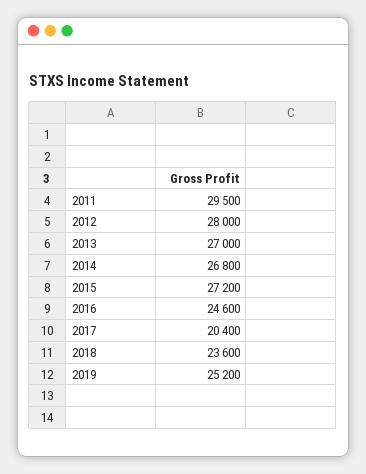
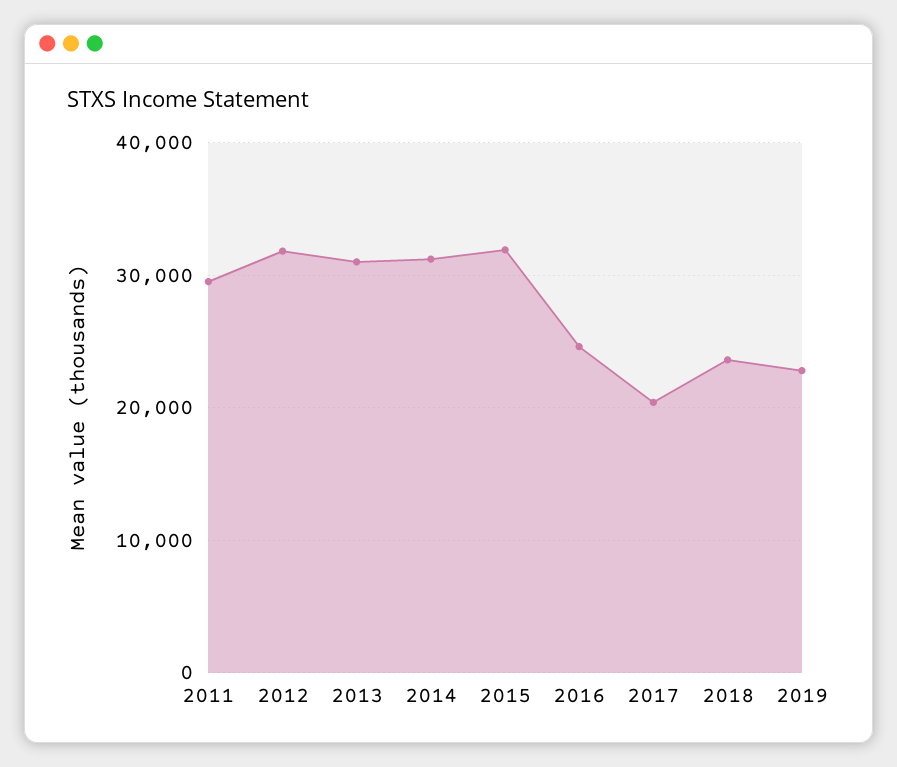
  {
    "2011": 29500,
-   "2012": 28000,
+   "2012": 32000,
-   "2013": 27000,
+   "2013": 31000,
-   "2014": 26800,
+   "2014": 31000,
-   "2015": 27200,
+   "2015": 32000,
    "2016": 24600,
    "2017": 20400,
    "2018": 23600,
-   "2019": 25200
+   "2019": 23000
  }

